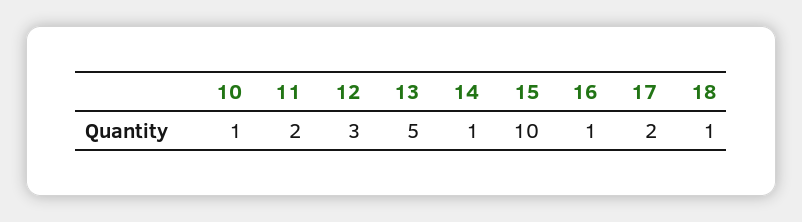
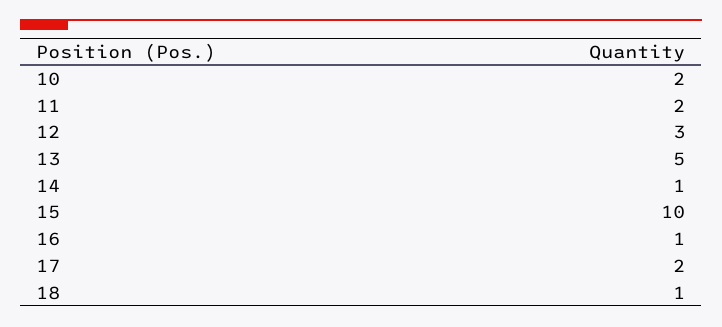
  {
-   "10": 1,
+   "10": 2,
    "11": 2,
    "12": 3,
    "13": 5,
    "14": 1,
    "15": 10,
    "16": 1,
    "17": 2,
    "18": 1
  }

